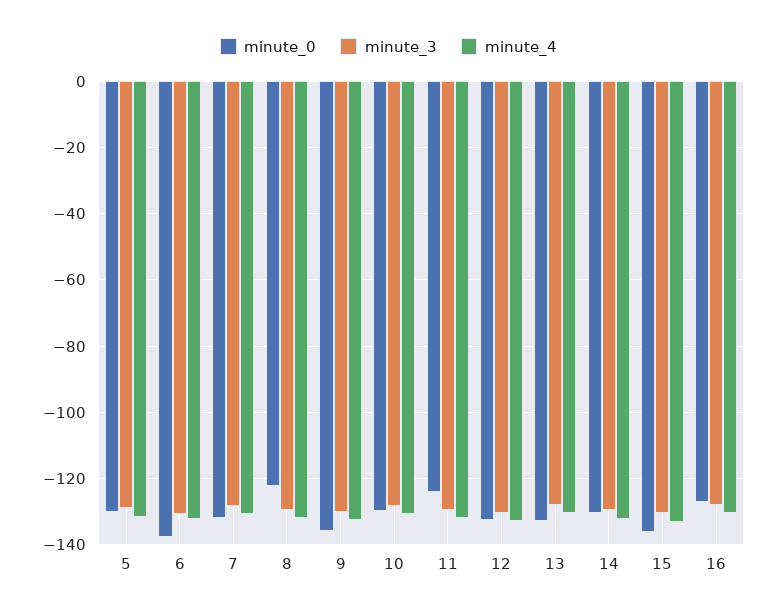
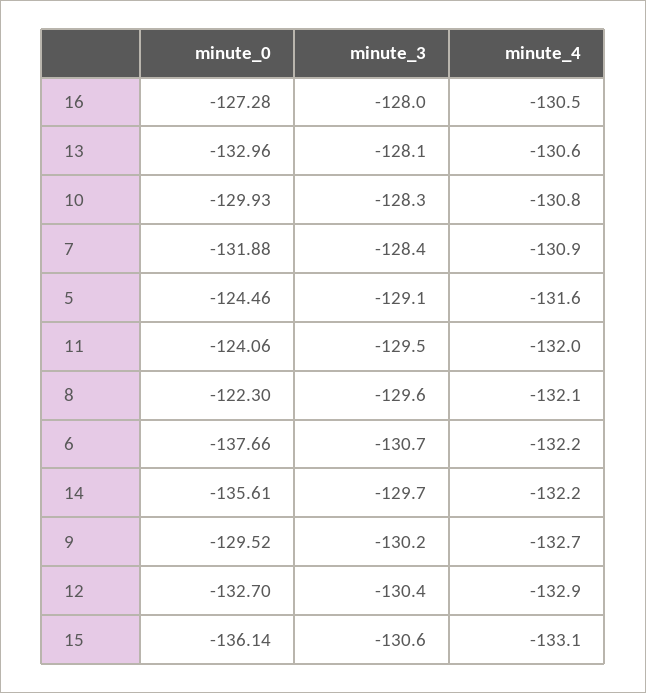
  {
    "minute_0": {
-     "5": -130,
+     "5": -124.46,
      "6": -137.66,
      "7": -131.88,
      "8": -122.3,
-     "9": -136,
+     "9": -129.52,
      "10": -129.93,
      "11": -124.06,
      "12": -132.7,
      "13": -132.96,
-     "14": -130,
+     "14": -135.61,
      "15": -136.14,
      "16": -127.28
    },
    "minute_3": {
      "5": -129.1,
      "6": -130.7,
      "7": -128.4,
      "8": -129.6,
      "9": -130.2,
      "10": -128.3,
      "11": -129.5,
      "12": -130.4,
      "13": -128.1,
      "14": -129.7,
      "15": -130.6,
      "16": -128
    },
    "minute_4": {
      "5": -131.6,
      "6": -132.2,
      "7": -130.9,
      "8": -132.1,
      "9": -132.7,
      "10": -130.8,
      "11": -132,
      "12": -132.9,
      "13": -130.6,
      "14": -132.2,
      "15": -133.1,
      "16": -130.5
    }
  }

